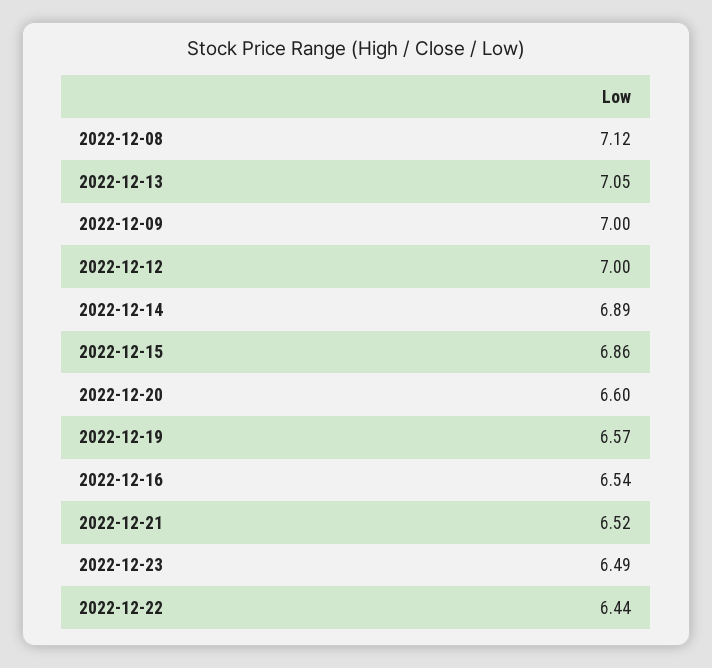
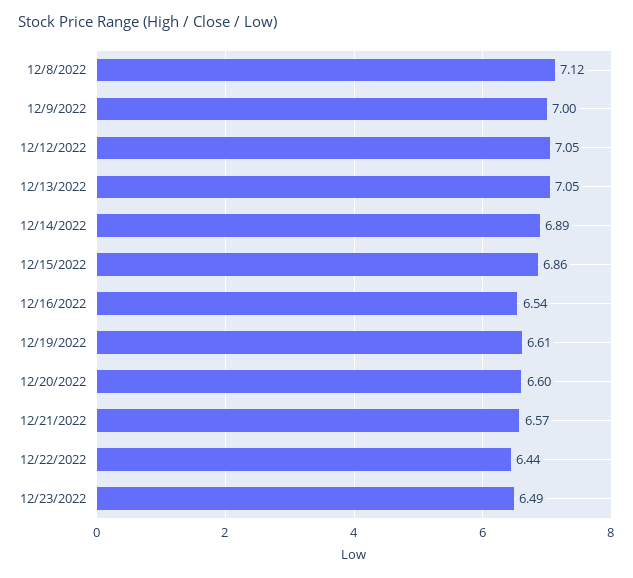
  {
    "2022-12-08": 7.12,
    "2022-12-13": 7.05,
    "2022-12-09": 7,
-   "2022-12-12": 7,
+   "2022-12-12": 7.05,
    "2022-12-14": 6.89,
    "2022-12-15": 6.86,
    "2022-12-20": 6.6,
-   "2022-12-19": 6.57,
+   "2022-12-19": 6.61,
    "2022-12-16": 6.54,
-   "2022-12-21": 6.52,
+   "2022-12-21": 6.57,
    "2022-12-23": 6.49,
    "2022-12-22": 6.44
  }

